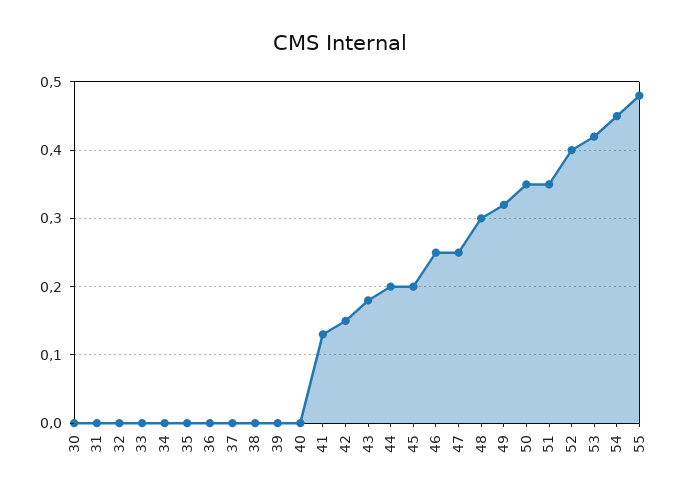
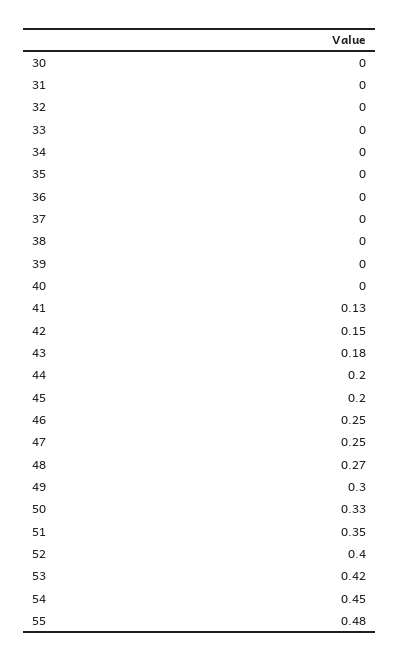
  {
    "30": 0,
    "31": 0,
    "32": 0,
    "33": 0,
    "34": 0,
    "35": 0,
    "36": 0,
    "37": 0,
    "38": 0,
    "39": 0,
    "40": 0,
    "41": 0.13,
    "42": 0.15,
    "43": 0.18,
    "44": 0.2,
    "45": 0.2,
    "46": 0.25,
    "47": 0.25,
-   "48": 0.3,
+   "48": 0.27,
-   "49": 0.32,
+   "49": 0.3,
-   "50": 0.35,
+   "50": 0.33,
    "51": 0.35,
    "52": 0.4,
    "53": 0.42,
    "54": 0.45,
    "55": 0.48
  }

